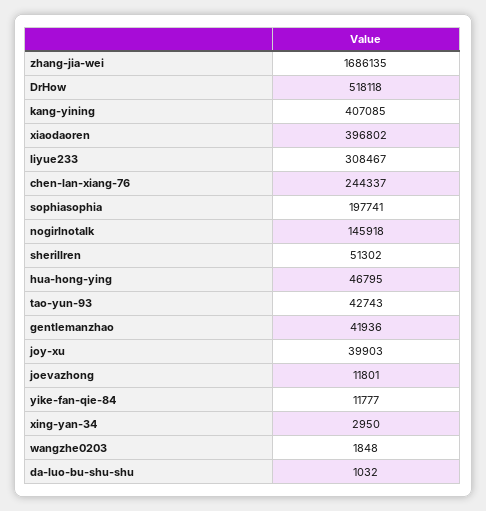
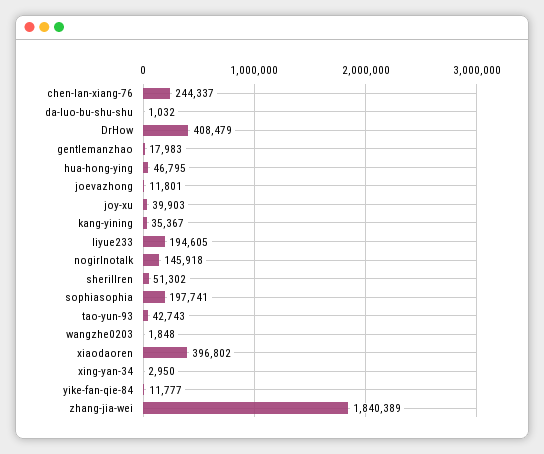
  {
-   "zhang-jia-wei": 1686135,
+   "zhang-jia-wei": 1840389,
-   "DrHow": 518118,
+   "DrHow": 408479,
-   "kang-yining": 407085,
+   "kang-yining": 35367,
    "xiaodaoren": 396802,
-   "liyue233": 308467,
+   "liyue233": 194605,
    "chen-lan-xiang-76": 244337,
    "sophiasophia": 197741,
    "nogirlnotalk": 145918,
    "sherillren": 51302,
    "hua-hong-ying": 46795,
    "tao-yun-93": 42743,
-   "gentlemanzhao": 41936,
+   "gentlemanzhao": 17983,
    "joy-xu": 39903,
    "joevazhong": 11801,
    "yike-fan-qie-84": 11777,
    "xing-yan-34": 2950,
    "wangzhe0203": 1848,
    "da-luo-bu-shu-shu": 1032
  }

